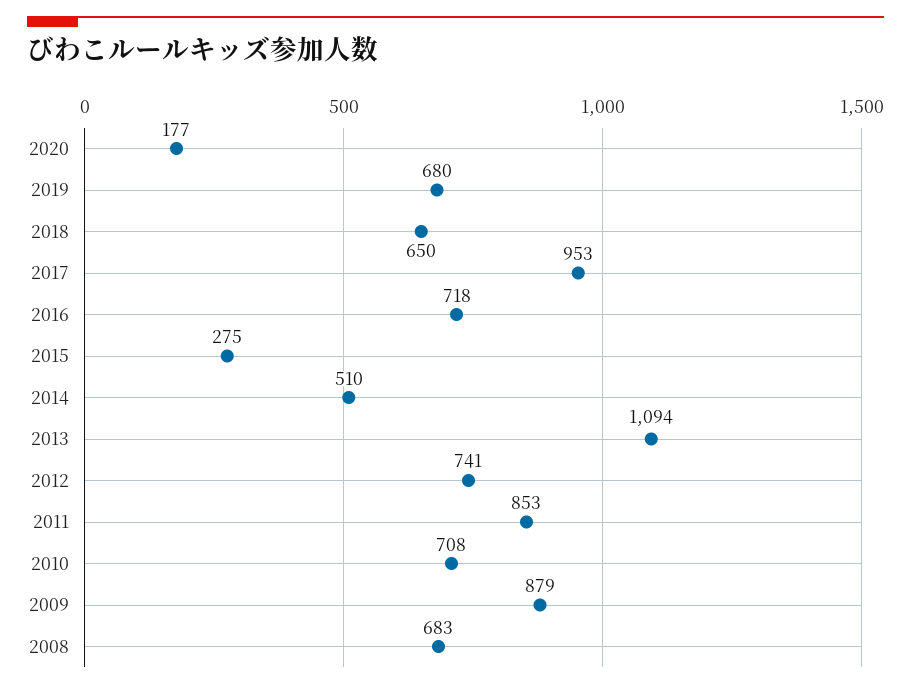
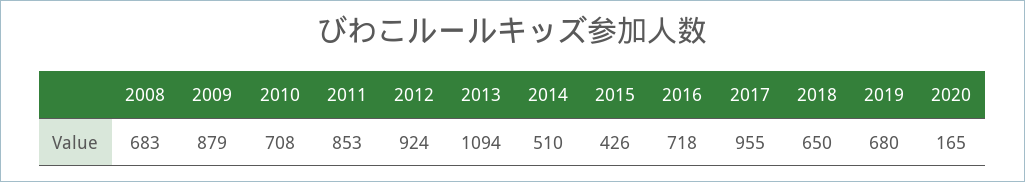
  {
-   "2020": 177,
+   "2020": 165,
    "2019": 680,
    "2018": 650,
-   "2017": 953,
+   "2017": 955,
    "2016": 718,
-   "2015": 275,
+   "2015": 426,
    "2014": 510,
    "2013": 1094,
-   "2012": 741,
+   "2012": 924,
    "2011": 853,
    "2010": 708,
    "2009": 879,
    "2008": 683
  }

